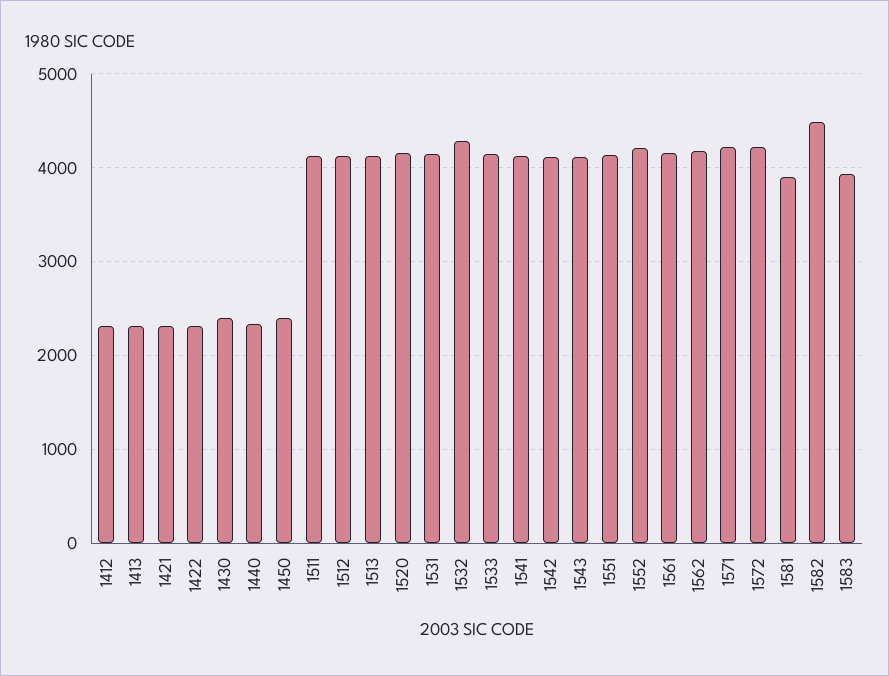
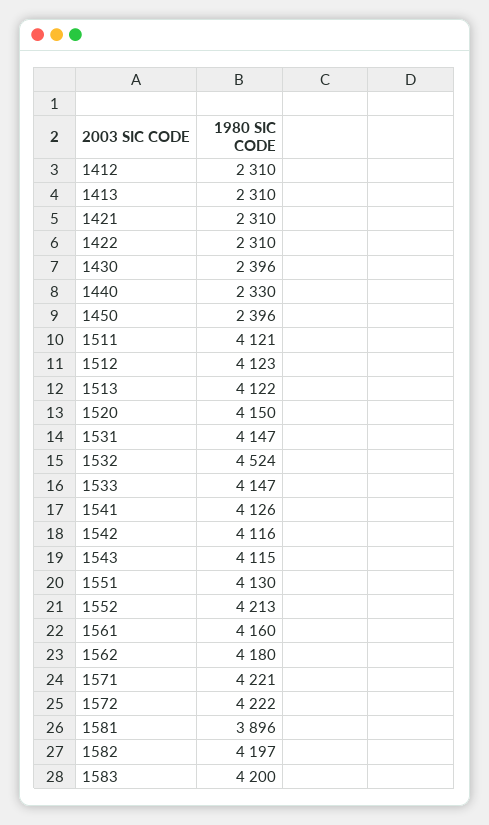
  {
    "1412": 2310,
    "1413": 2310,
    "1421": 2310,
    "1422": 2310,
    "1430": 2396,
    "1440": 2330,
    "1450": 2396,
    "1511": 4121,
    "1512": 4123,
    "1513": 4122,
    "1520": 4150,
    "1531": 4147,
-   "1532": 4300,
+   "1532": 4524,
    "1533": 4147,
    "1541": 4126,
    "1542": 4116,
    "1543": 4115,
    "1551": 4130,
    "1552": 4213,
    "1561": 4160,
    "1562": 4180,
    "1571": 4221,
    "1572": 4222,
    "1581": 3896,
-   "1582": 4500,
+   "1582": 4197,
-   "1583": 3900
+   "1583": 4200
  }

